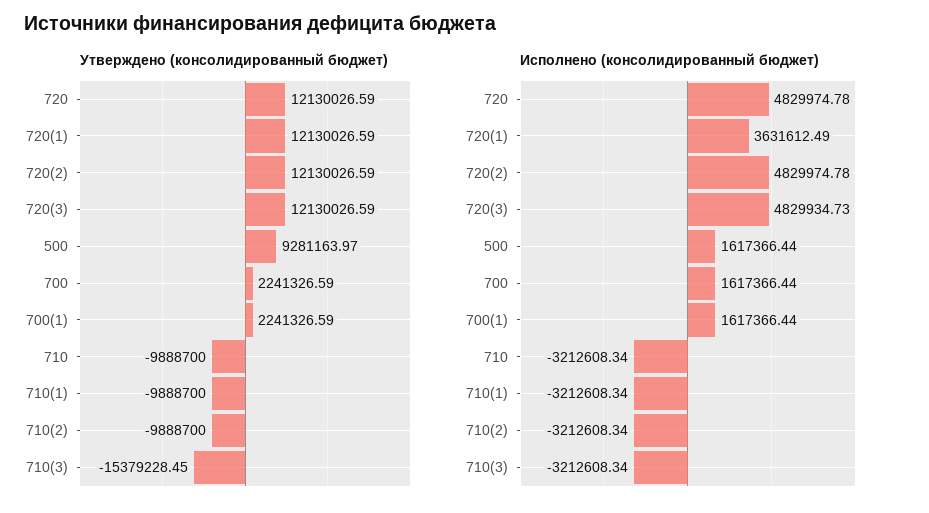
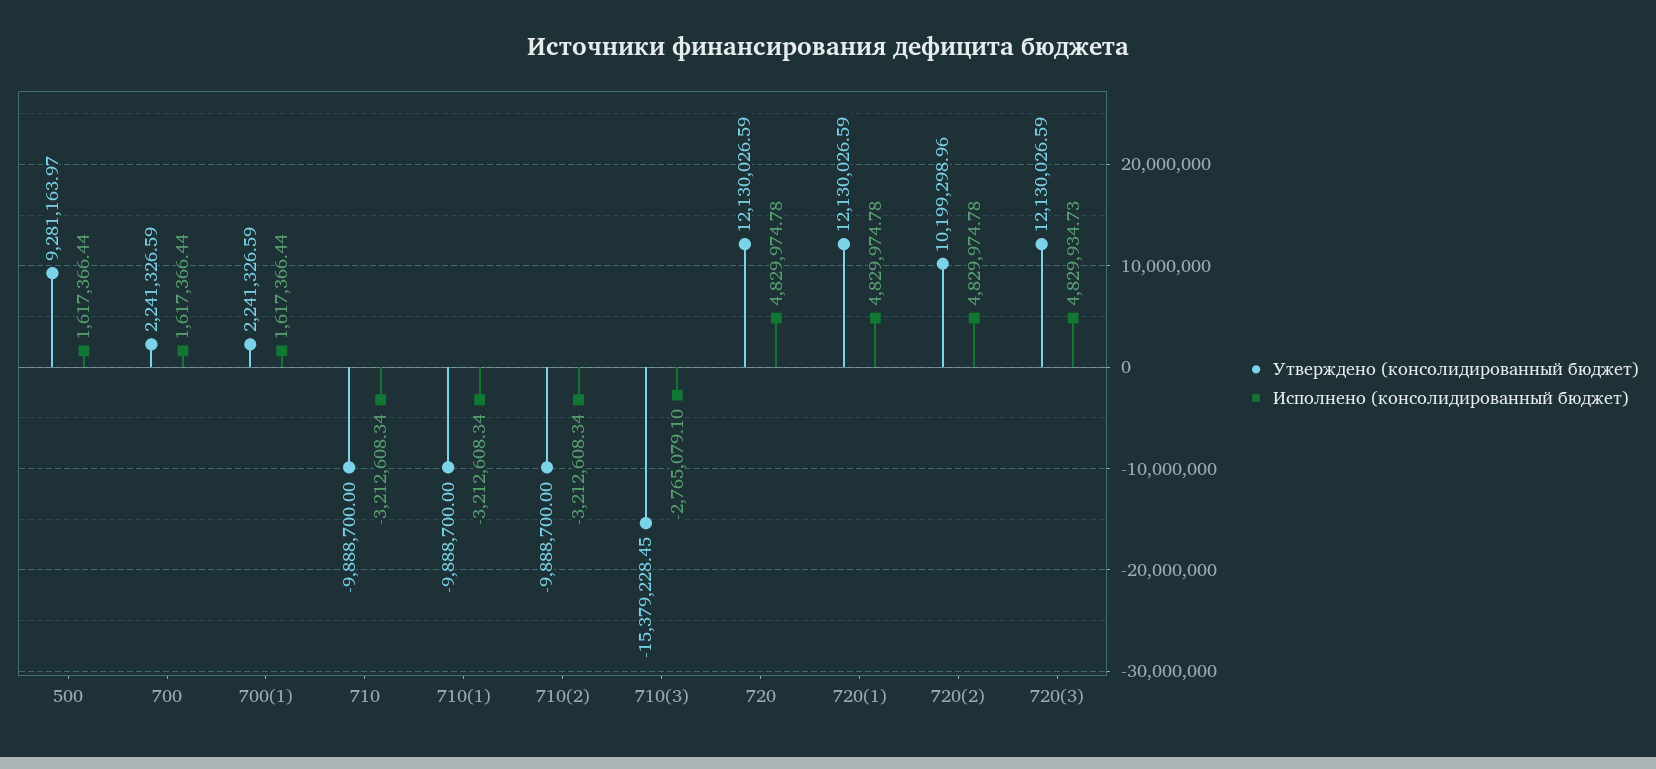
  {
    "Утверждено (консолидированный бюджет)": {
      "720": 12130026.59,
      "720(1)": 12130026.59,
-     "720(2)": 12130026.59,
+     "720(2)": 10199298.96,
      "720(3)": 12130026.59,
      "500": 9281163.97,
      "700": 2241326.59,
      "700(1)": 2241326.59,
      "710": -9888700,
      "710(1)": -9888700,
      "710(2)": -9888700,
      "710(3)": -15379228.45
    },
    "Исполнено (консолидированный бюджет)": {
      "720": 4829974.78,
-     "720(1)": 3631612.49,
+     "720(1)": 4829974.78,
      "720(2)": 4829974.78,
      "720(3)": 4829934.73,
      "500": 1617366.44,
      "700": 1617366.44,
      "700(1)": 1617366.44,
      "710": -3212608.34,
      "710(1)": -3212608.34,
      "710(2)": -3212608.34,
-     "710(3)": -3212608.34
+     "710(3)": -2765079.1
    }
  }

